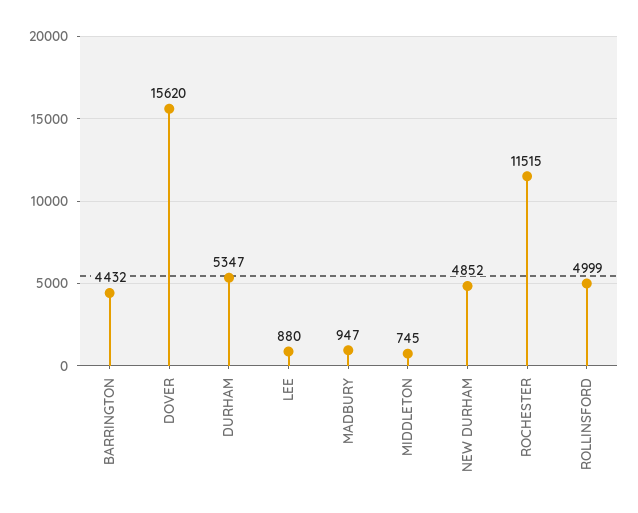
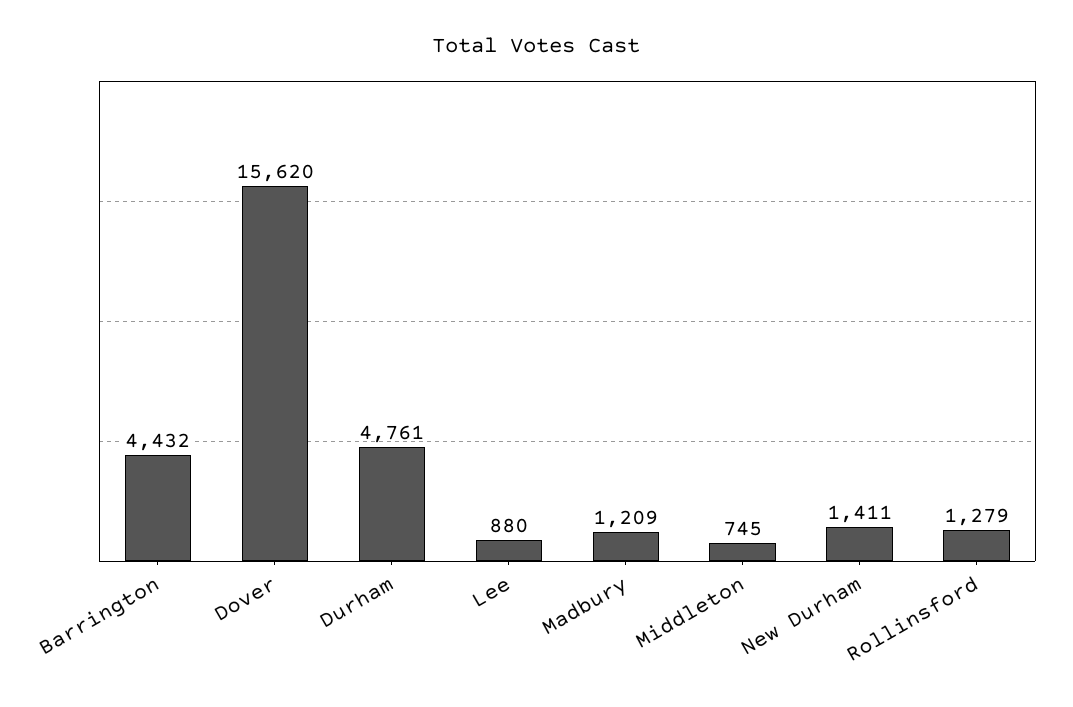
  {
    "BARRINGTON": 4432,
    "DOVER": 15620,
-   "DURHAM": 5347,
+   "DURHAM": 4761,
    "LEE": 880,
-   "MADBURY": 947,
+   "MADBURY": 1209,
    "MIDDLETON": 745,
-   "NEW DURHAM": 4852,
+   "NEW DURHAM": 1411,
-   "ROCHESTER": 11515,
-   "ROLLINSFORD": 4999
+   "ROLLINSFORD": 1279
  }

